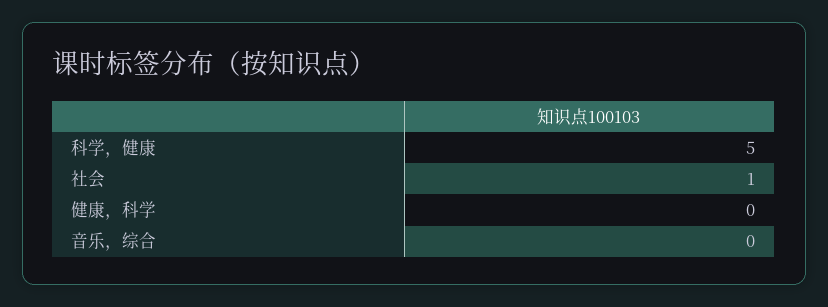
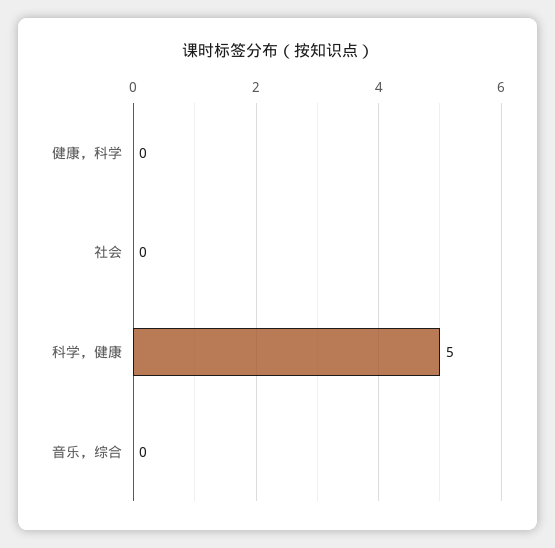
  {
    "科学，健康": 5,
-   "社会": 1,
+   "社会": 0,
    "健康，科学": 0,
    "音乐，综合": 0
  }

